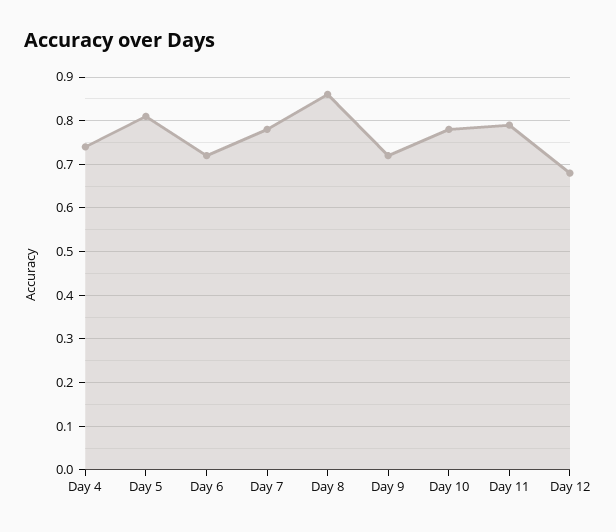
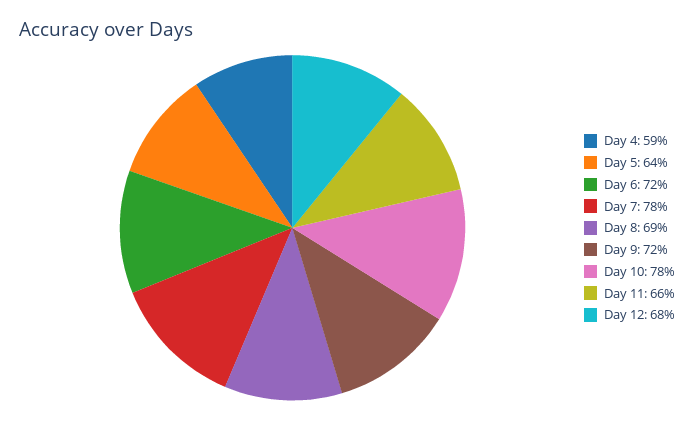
  {
-   "Day 4": 0.75,
+   "Day 4": 0.59,
-   "Day 5": 0.8,
+   "Day 5": 0.64,
    "Day 6": 0.72,
    "Day 7": 0.78,
-   "Day 8": 0.85,
+   "Day 8": 0.69,
    "Day 9": 0.72,
    "Day 10": 0.78,
-   "Day 11": 0.8,
+   "Day 11": 0.66,
    "Day 12": 0.68
  }

